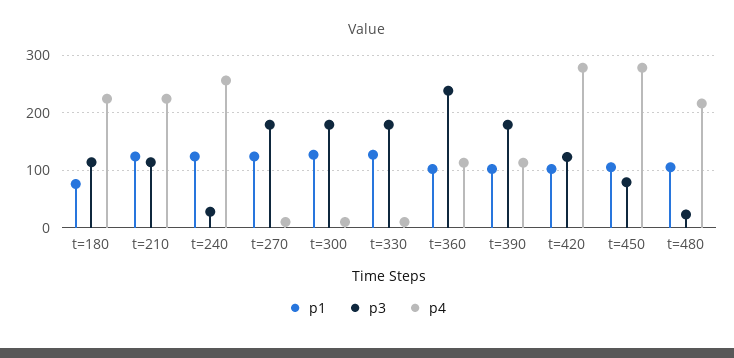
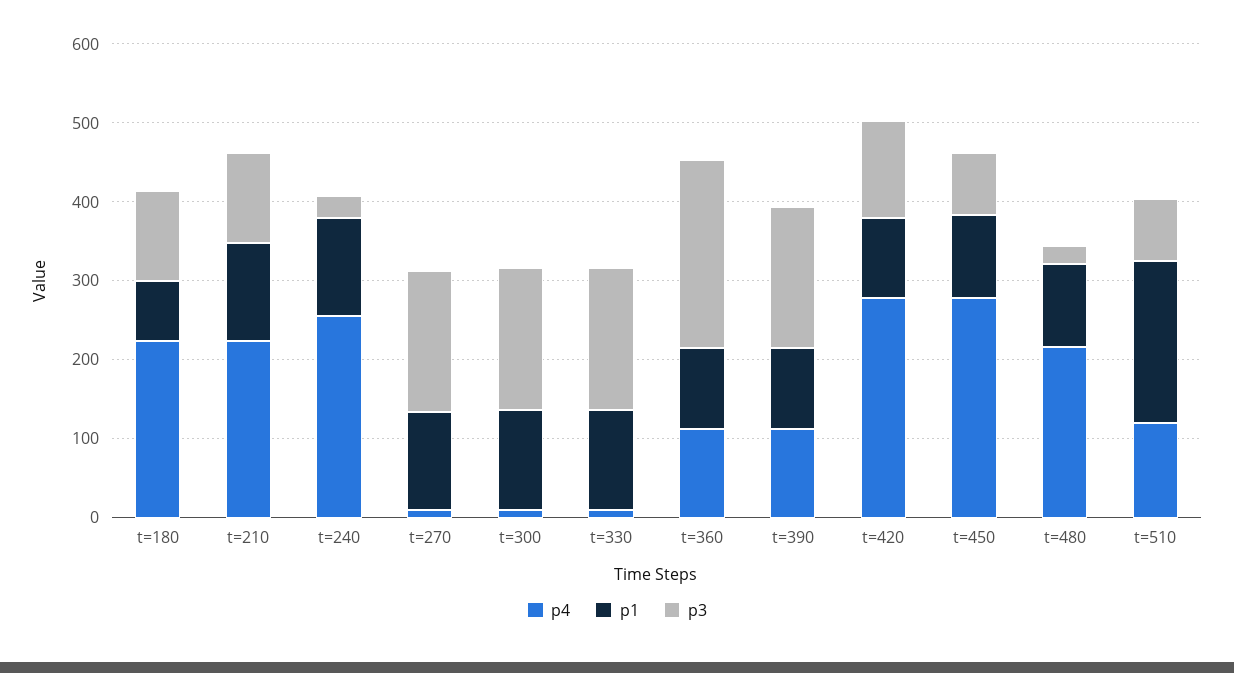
  {
    "p1": {
      "t=180": 80,
      "t=210": 120,
      "t=240": 120,
      "t=270": 120,
      "t=300": 120,
      "t=330": 120,
      "t=360": 100,
      "t=390": 100,
      "t=420": 100,
      "t=450": 100,
-     "t=480": 100
+     "t=480": 100,
+     "t=510": 200
    },
    "p3": {
      "t=180": 120,
      "t=210": 120,
      "t=240": 20,
      "t=270": 180,
      "t=300": 180,
      "t=330": 180,
      "t=360": 240,
      "t=390": 180,
      "t=420": 120,
      "t=450": 80,
-     "t=480": 20
+     "t=480": 20,
+     "t=510": 80
    },
    "p4": {
      "t=180": 220,
      "t=210": 220,
      "t=240": 260,
      "t=270": 20,
      "t=300": 20,
      "t=330": 20,
      "t=360": 120,
      "t=390": 120,
      "t=420": 280,
      "t=450": 280,
-     "t=480": 220
+     "t=480": 220,
+     "t=510": 120
    }
  }

